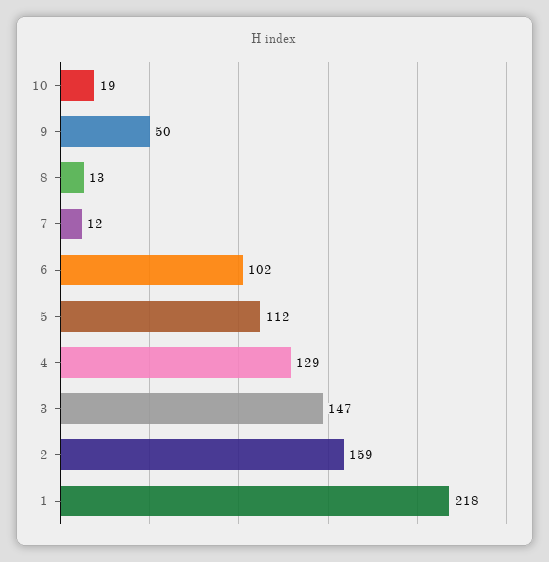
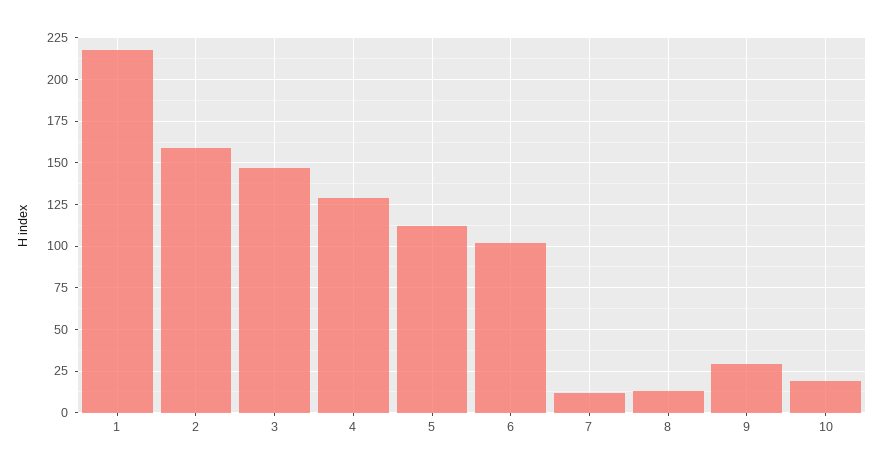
  {
    "10": 19,
-   "9": 50,
+   "9": 30,
    "8": 13,
    "7": 12,
    "6": 102,
    "5": 112,
    "4": 129,
    "3": 147,
    "2": 159,
    "1": 218
  }

